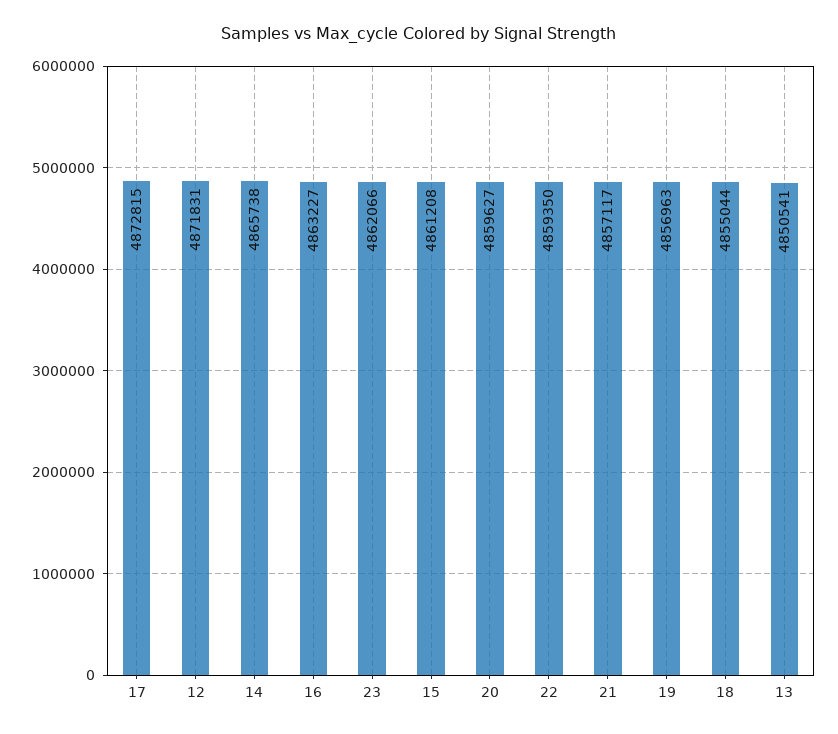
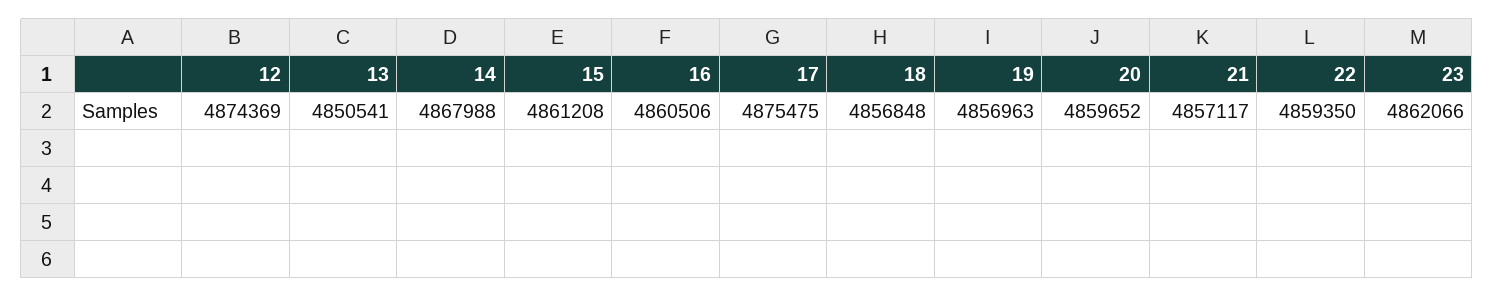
  {
-   "17": 4872815,
+   "17": 4875475,
-   "12": 4871831,
+   "12": 4874369,
-   "14": 4865738,
+   "14": 4867988,
-   "16": 4863227,
+   "16": 4860506,
    "23": 4862066,
    "15": 4861208,
-   "20": 4859627,
+   "20": 4859652,
    "22": 4859350,
    "21": 4857117,
    "19": 4856963,
-   "18": 4855044,
+   "18": 4856848,
    "13": 4850541
  }

